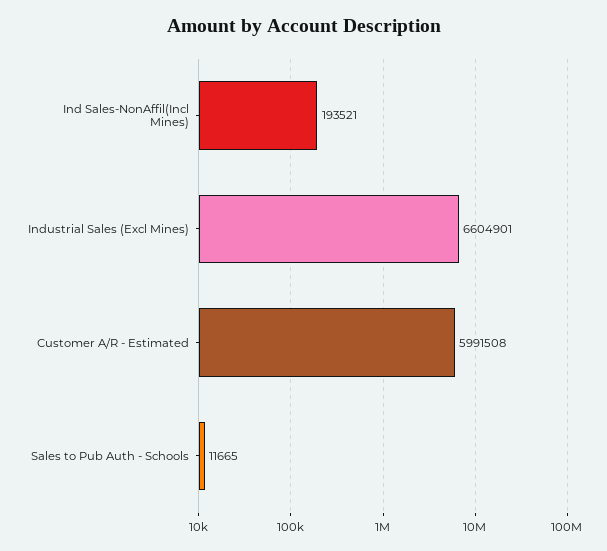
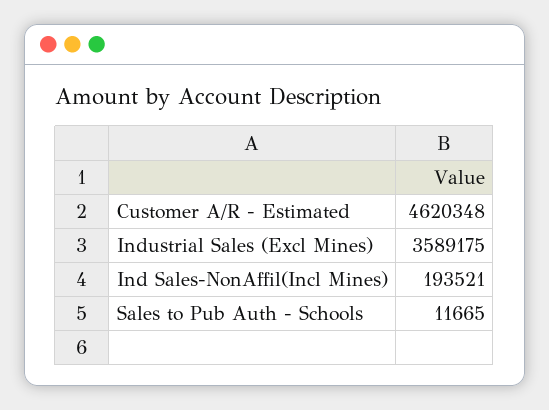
  {
    "Ind Sales-NonAffil(Incl Mines)": 193521,
-   "Industrial Sales (Excl Mines)": 6604901,
+   "Industrial Sales (Excl Mines)": 3589175,
-   "Customer A/R - Estimated": 5991508,
+   "Customer A/R - Estimated": 4620348,
    "Sales to Pub Auth - Schools": 11665
  }

